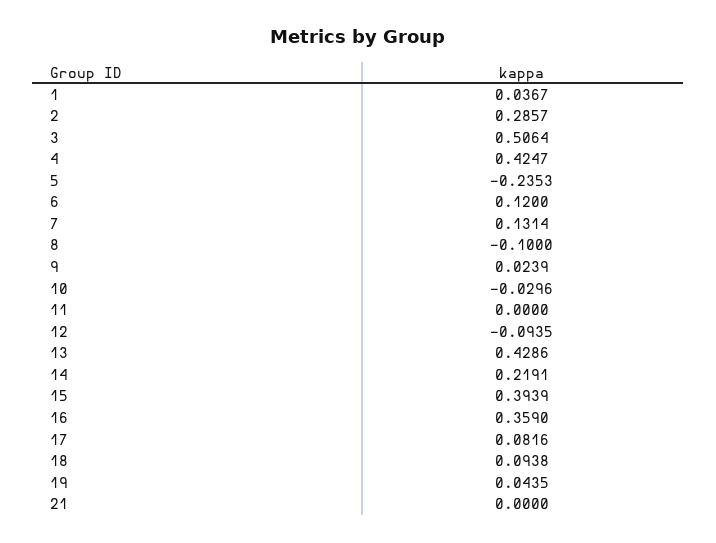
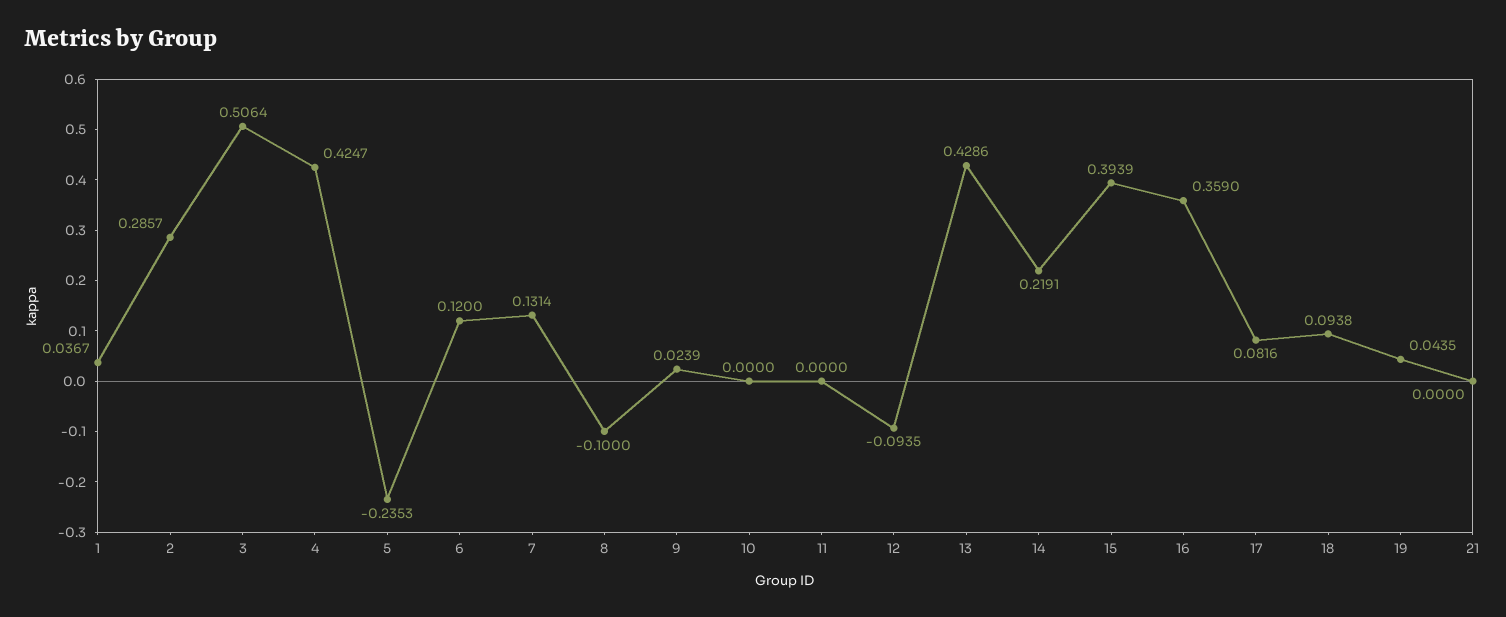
  {
    "1": 0.0367,
    "2": 0.2857,
    "3": 0.5064,
    "4": 0.4247,
    "5": -0.2353,
    "6": 0.12,
    "7": 0.1314,
    "8": -0.1,
    "9": 0.0239,
-   "10": -0.0296,
+   "10": 0,
    "11": 0,
    "12": -0.0935,
    "13": 0.4286,
    "14": 0.2191,
    "15": 0.3939,
    "16": 0.359,
    "17": 0.0816,
    "18": 0.0938,
    "19": 0.0435,
    "21": 0
  }

